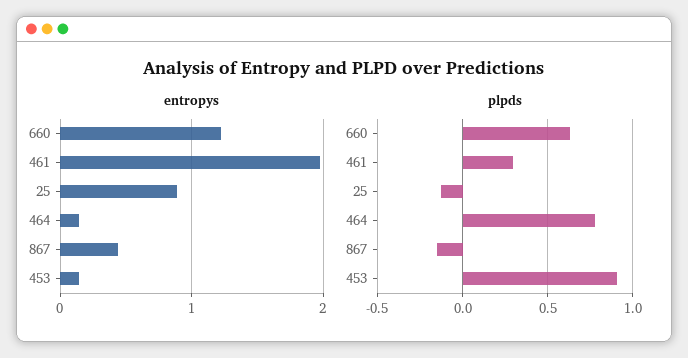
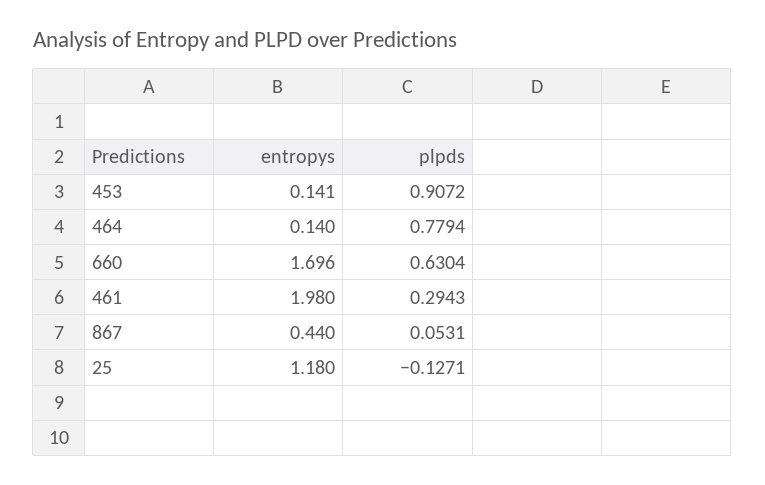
  {
    "entropys": {
-     "660": 1.2,
+     "660": 1.696,
      "461": 1.98,
-     "25": 0.9,
+     "25": 1.18,
      "464": 0.14,
      "867": 0.44,
      "453": 0.141
    },
    "plpds": {
      "660": 0.6304,
      "461": 0.2943,
      "25": -0.1271,
      "464": 0.7794,
-     "867": -0.15,
+     "867": 0.0531,
      "453": 0.9072
    }
  }

